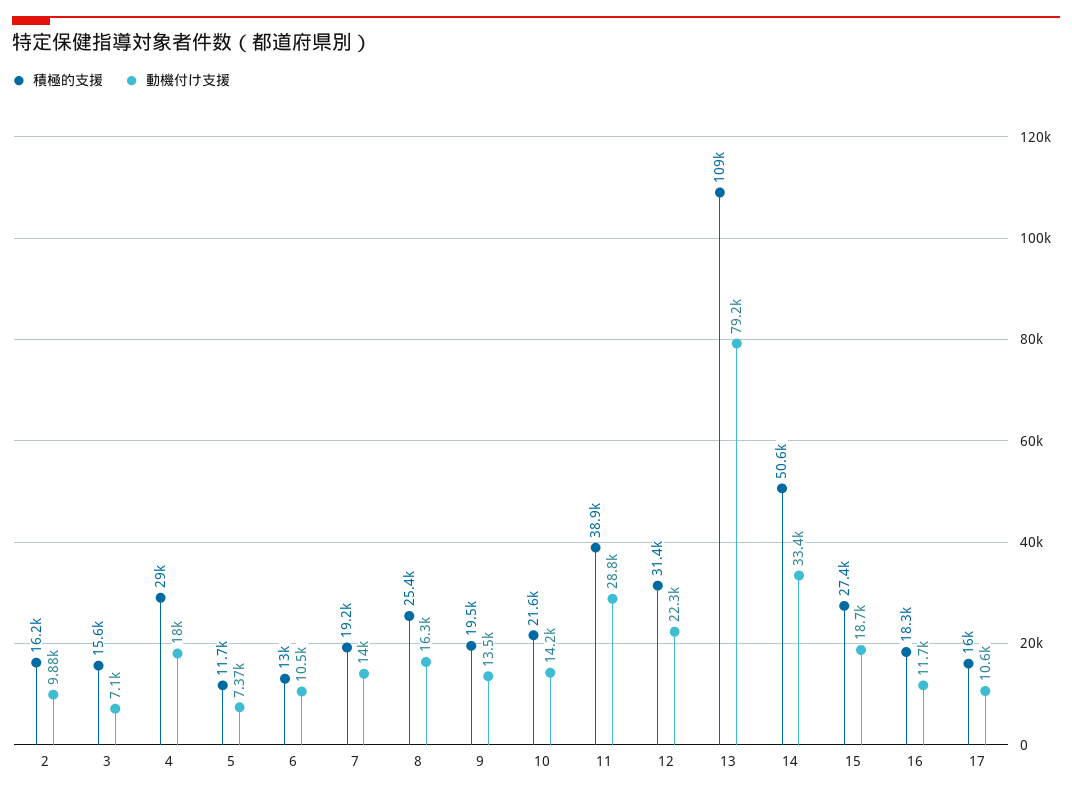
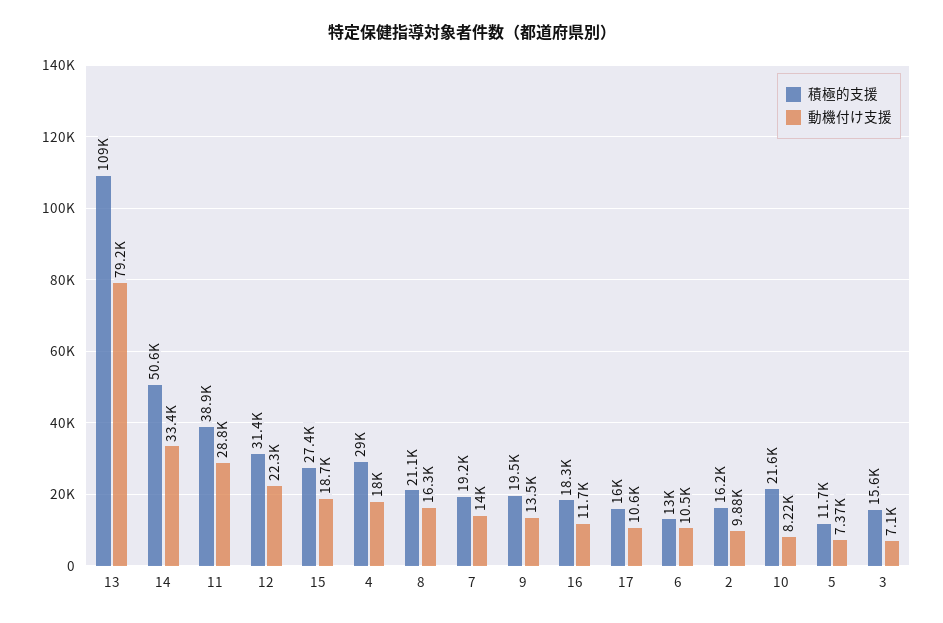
  {
    "積極的支援": {
      "2": 16200,
      "3": 15600,
      "4": 29000,
      "5": 11700,
      "6": 13000,
      "7": 19200,
-     "8": 25400,
+     "8": 21100,
      "9": 19500,
      "10": 21600,
      "11": 38900,
      "12": 31400,
      "13": 109000,
      "14": 50600,
      "15": 27400,
      "16": 18300,
      "17": 16000
    },
    "動機付け支援": {
      "2": 9880,
      "3": 7100,
      "4": 18000,
      "5": 7370,
      "6": 10500,
      "7": 14000,
      "8": 16300,
      "9": 13500,
-     "10": 14200,
+     "10": 8220,
      "11": 28800,
      "12": 22300,
      "13": 79200,
      "14": 33400,
      "15": 18700,
      "16": 11700,
      "17": 10600
    }
  }

